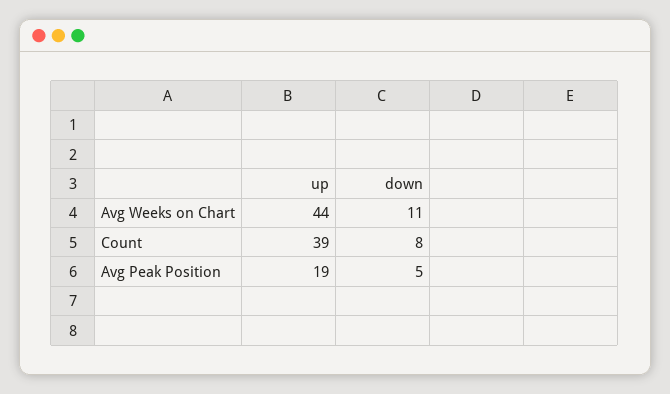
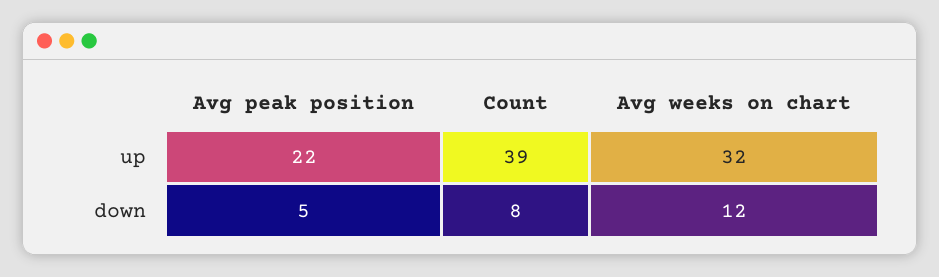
  {
    "up": {
-     "Avg Weeks on Chart": 44,
+     "Avg Weeks on Chart": 32,
      "Count": 39,
-     "Avg Peak Position": 19
+     "Avg Peak Position": 22
    },
    "down": {
-     "Avg Weeks on Chart": 11,
+     "Avg Weeks on Chart": 12,
      "Count": 8,
      "Avg Peak Position": 5
    }
  }

